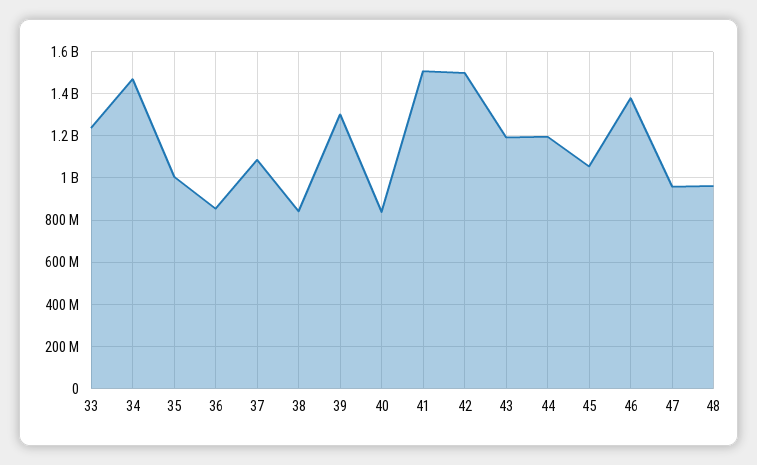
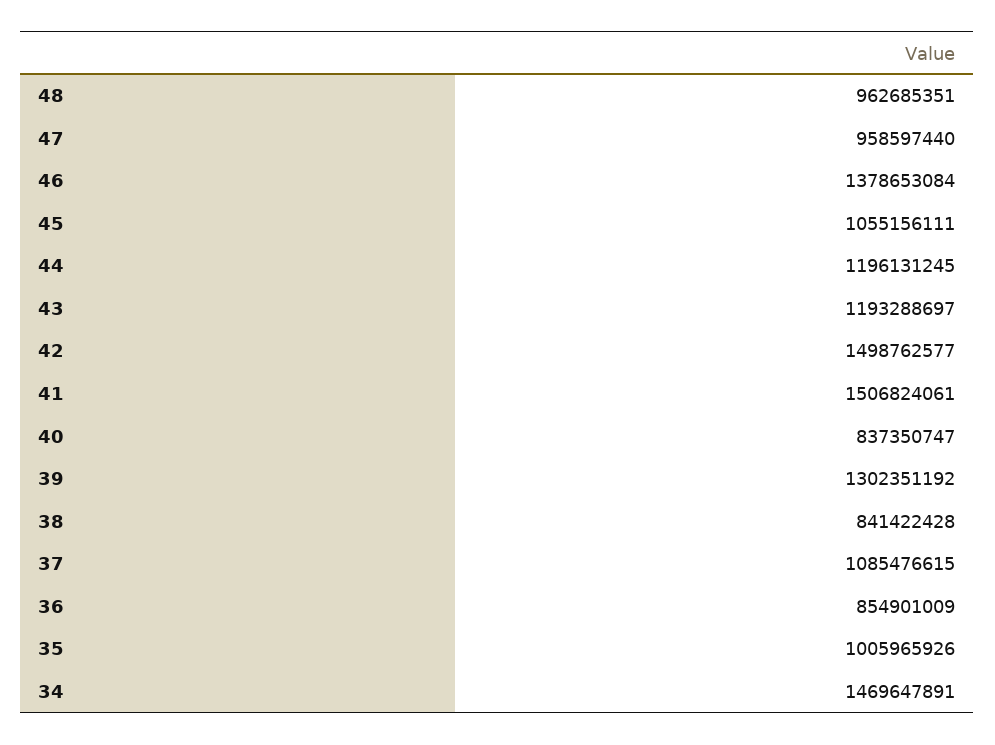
  {
-   "33": 1250000000,
    "34": 1469647891,
    "35": 1005965926,
    "36": 854901009,
    "37": 1085476615,
    "38": 841422428,
    "39": 1302351192,
    "40": 837350747,
    "41": 1506824061,
    "42": 1498762577,
    "43": 1193288697,
    "44": 1196131245,
    "45": 1055156111,
    "46": 1378653084,
    "47": 958597440,
    "48": 962685351
  }

